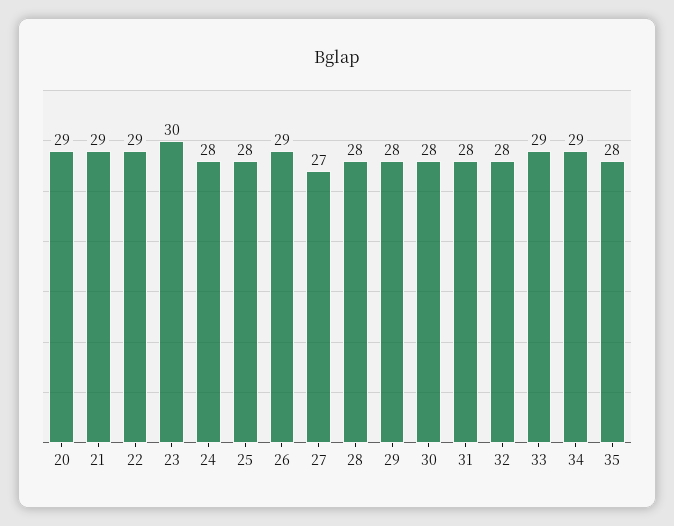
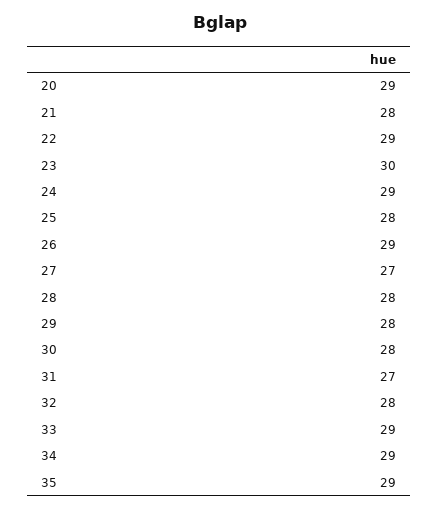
  {
    "20": 29,
-   "21": 29,
+   "21": 28,
    "22": 29,
    "23": 30,
-   "24": 28,
+   "24": 29,
    "25": 28,
    "26": 29,
    "27": 27,
    "28": 28,
    "29": 28,
    "30": 28,
-   "31": 28,
+   "31": 27,
    "32": 28,
    "33": 29,
    "34": 29,
-   "35": 28
+   "35": 29
  }

